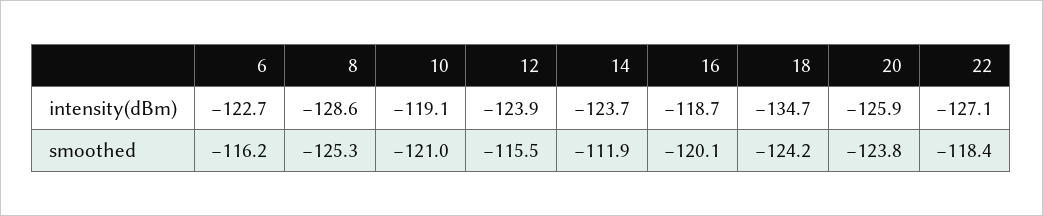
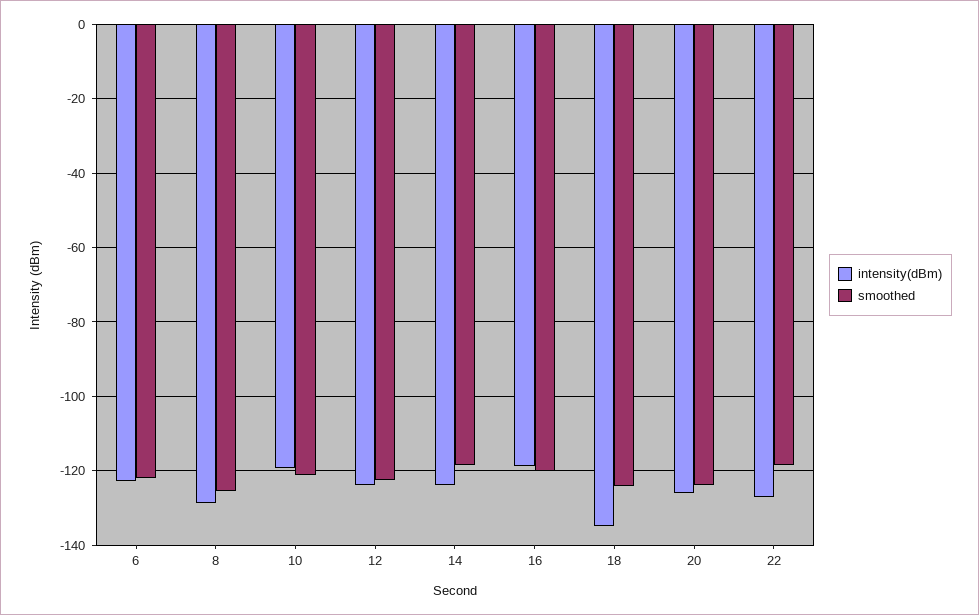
  {
    "intensity(dBm)": {
      "6": -122.7,
      "8": -128.6,
      "10": -119.1,
      "12": -123.9,
      "14": -123.7,
      "16": -118.7,
      "18": -134.7,
      "20": -125.9,
      "22": -127.1
    },
    "smoothed": {
-     "6": -116.2,
+     "6": -122,
      "8": -125.3,
      "10": -121,
-     "12": -115.5,
+     "12": -122,
-     "14": -111.9,
+     "14": -118,
      "16": -120.1,
      "18": -124.2,
      "20": -123.8,
      "22": -118.4
    }
  }

